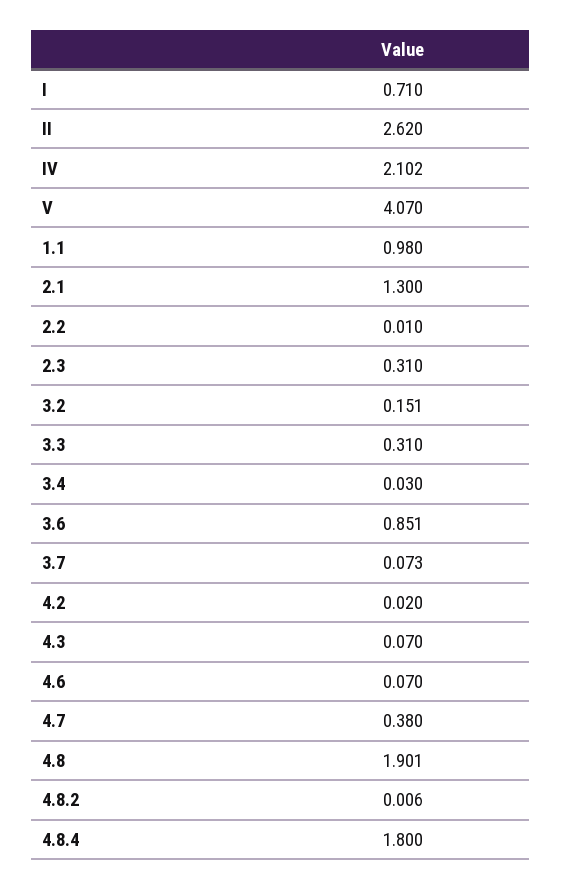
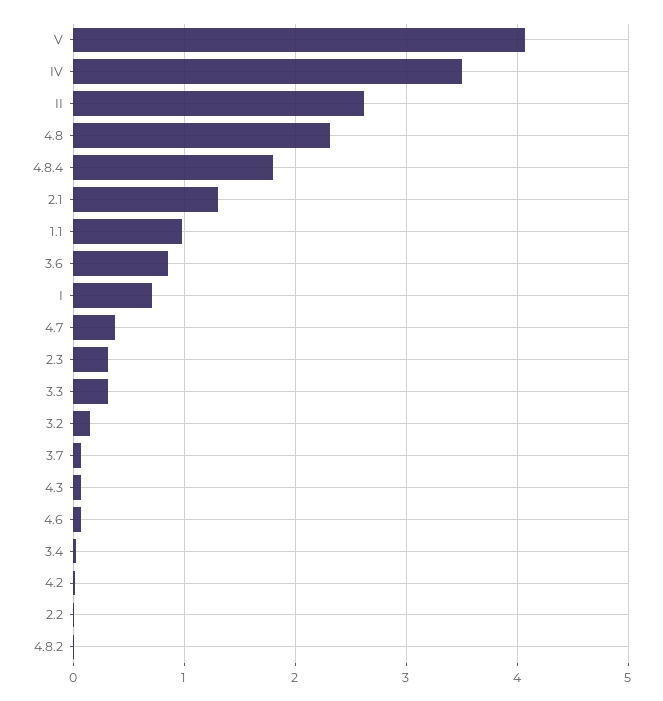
  {
    "I": 0.71,
    "II": 2.62,
-   "IV": 2.102,
+   "IV": 3.5,
    "V": 4.07,
    "1.1": 0.98,
    "2.1": 1.3,
    "2.2": 0.01,
    "2.3": 0.31,
    "3.2": 0.151,
    "3.3": 0.31,
    "3.4": 0.03,
    "3.6": 0.851,
    "3.7": 0.073,
    "4.2": 0.02,
    "4.3": 0.07,
    "4.6": 0.07,
    "4.7": 0.38,
-   "4.8": 1.901,
+   "4.8": 2.3,
    "4.8.2": 0.006,
    "4.8.4": 1.8
  }

